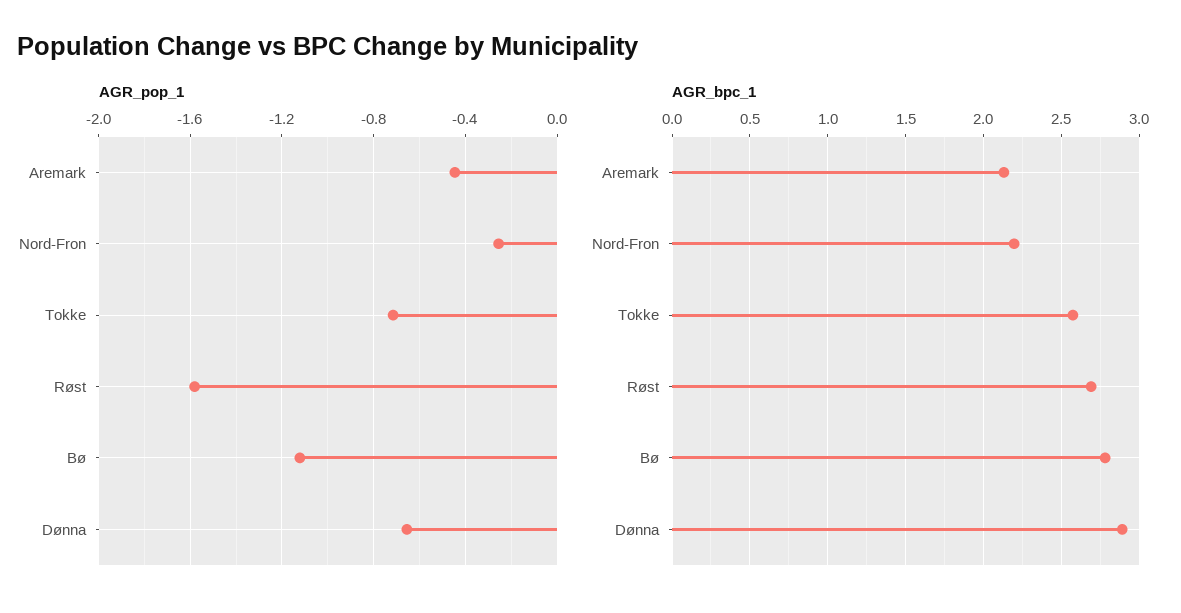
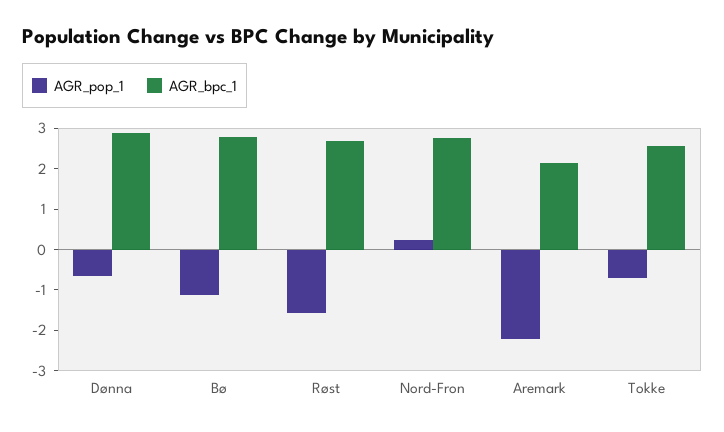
  {
    "AGR_pop_1": {
-     "Aremark": -0.45,
+     "Aremark": -2.2,
-     "Nord-Fron": -0.25,
+     "Nord-Fron": 0.2,
      "Tokke": -0.7,
      "Røst": -1.6,
      "Bø": -1.1,
      "Dønna": -0.65
    },
    "AGR_bpc_1": {
      "Aremark": 2.15,
-     "Nord-Fron": 2.2,
+     "Nord-Fron": 2.8,
      "Tokke": 2.6,
      "Røst": 2.7,
      "Bø": 2.8,
      "Dønna": 2.9
    }
  }

